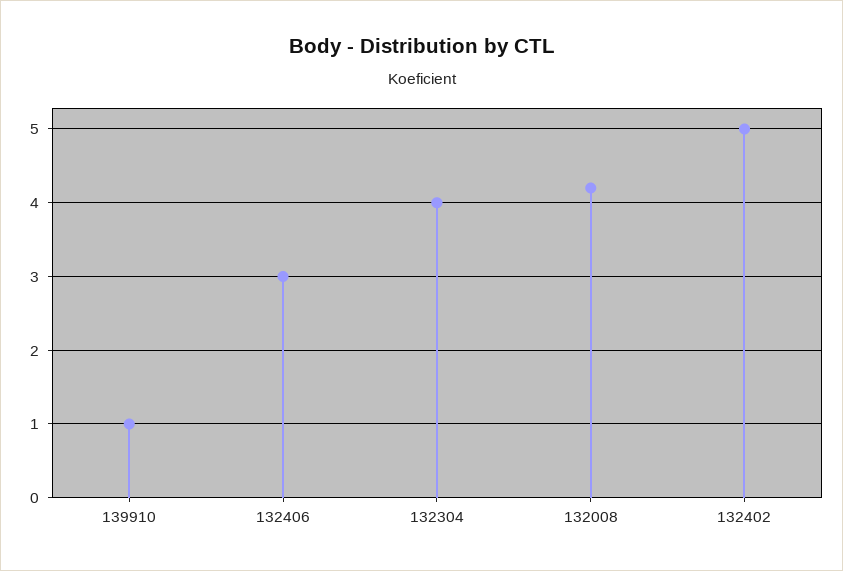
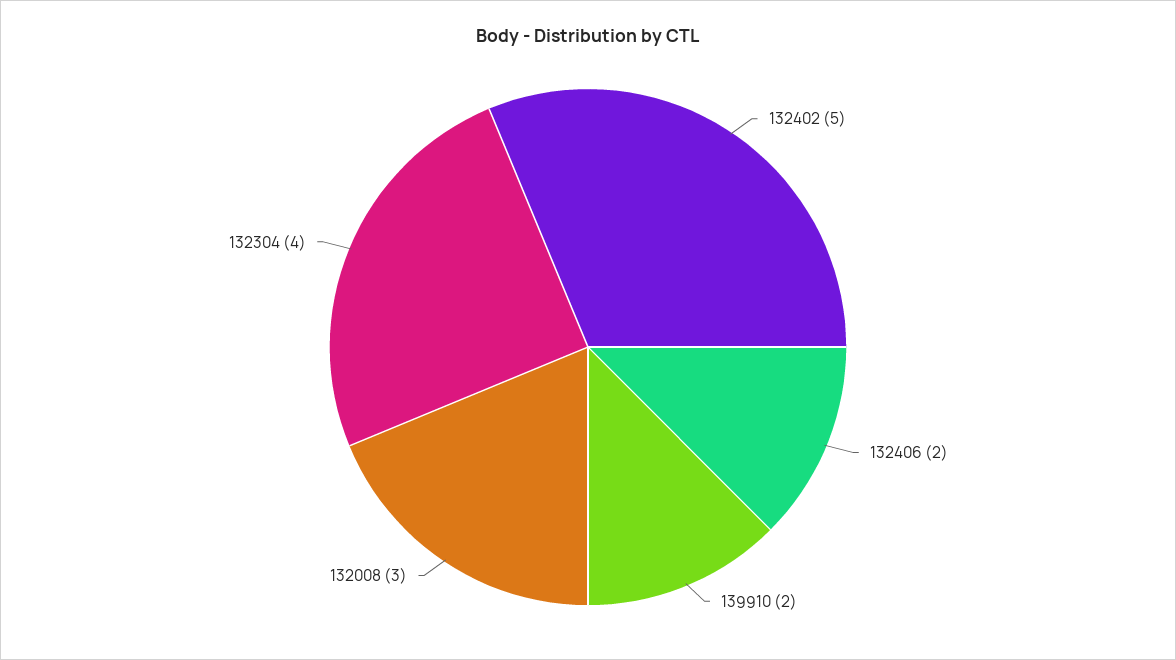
  {
-   "139910": 1,
+   "139910": 2,
-   "132406": 3,
+   "132406": 2,
    "132304": 4,
-   "132008": 4.2,
+   "132008": 3,
    "132402": 5
  }

